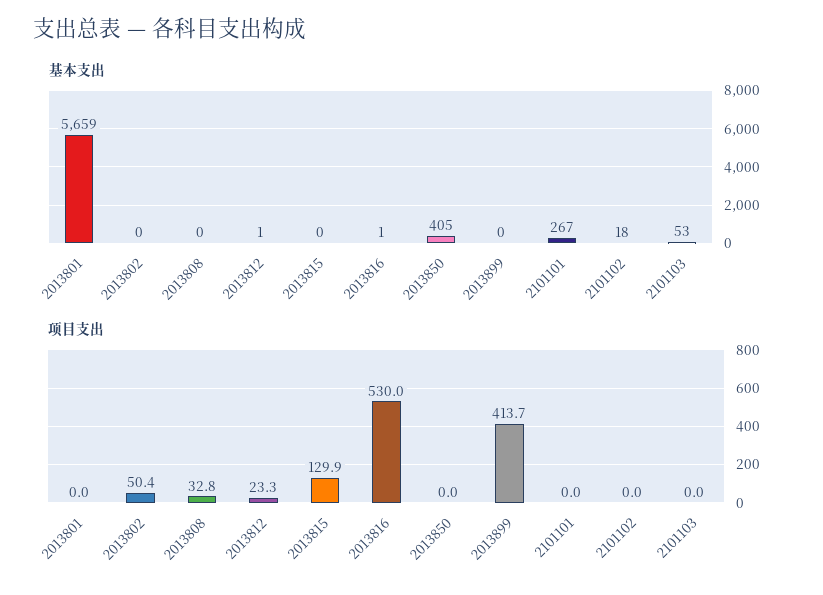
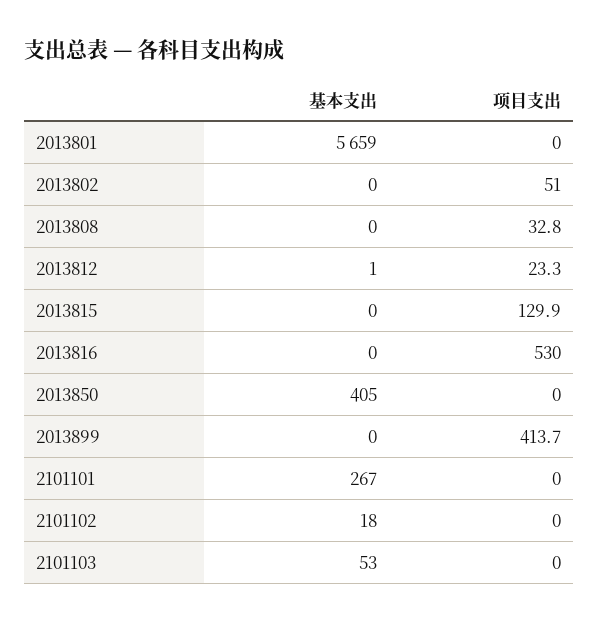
  {
    "基本支出": {
      "2013801": 5659,
      "2013802": 0,
      "2013808": 0,
      "2013812": 1,
      "2013815": 0,
-     "2013816": 1,
+     "2013816": 0,
      "2013850": 405,
      "2013899": 0,
      "2101101": 267,
      "2101102": 18,
      "2101103": 53
    },
    "项目支出": {
      "2013801": 0,
-     "2013802": 50.4,
+     "2013802": 51,
      "2013808": 32.8,
      "2013812": 23.3,
      "2013815": 129.9,
      "2013816": 530,
      "2013850": 0,
      "2013899": 413.7,
      "2101101": 0,
      "2101102": 0,
      "2101103": 0
    }
  }

